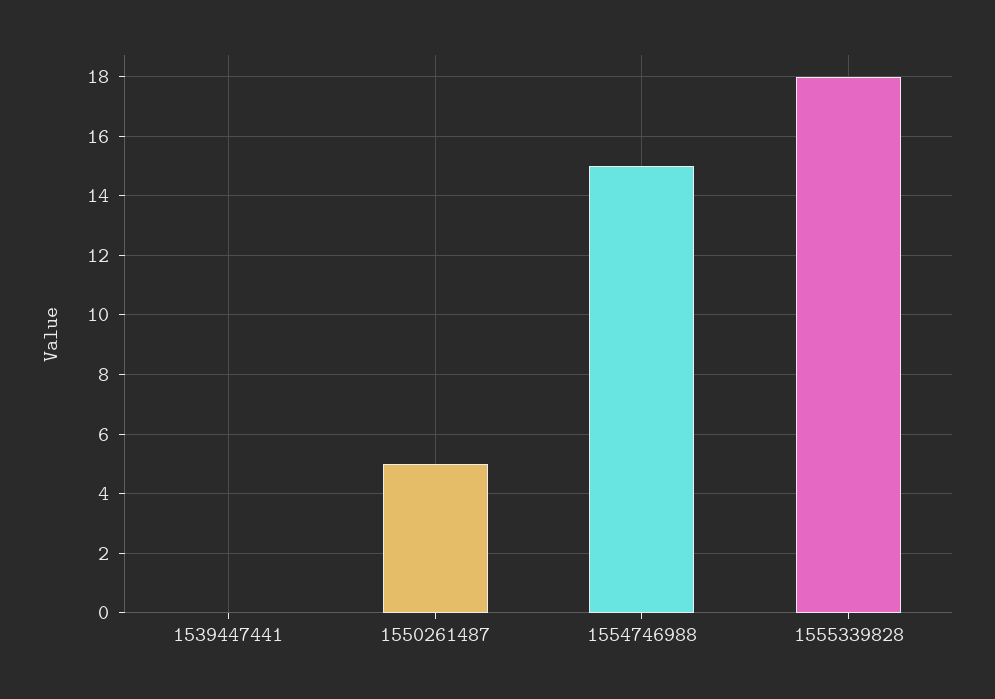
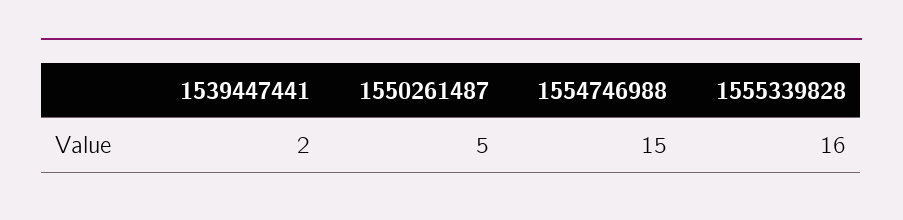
  {
-   "1539447441": 0,
+   "1539447441": 2,
    "1550261487": 5,
    "1554746988": 15,
-   "1555339828": 18
+   "1555339828": 16
  }

